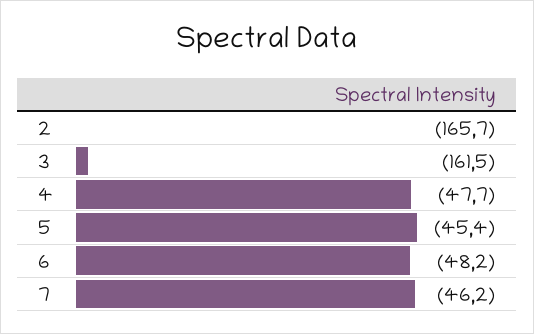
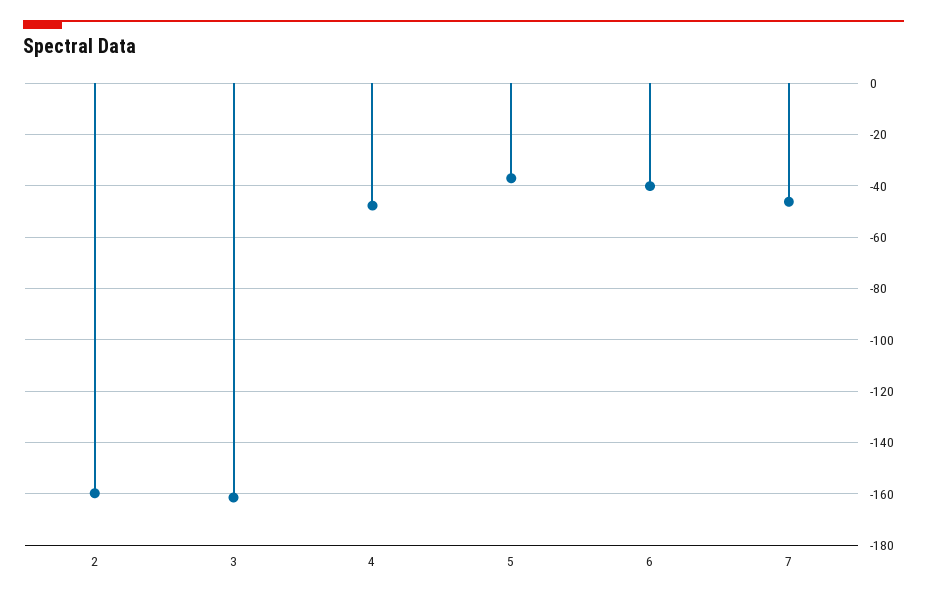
  {
-   "2": -165.7,
+   "2": -160,
    "3": -161.5,
    "4": -47.7,
-   "5": -45.4,
+   "5": -37.5,
-   "6": -48.2,
+   "6": -40,
    "7": -46.2
  }

